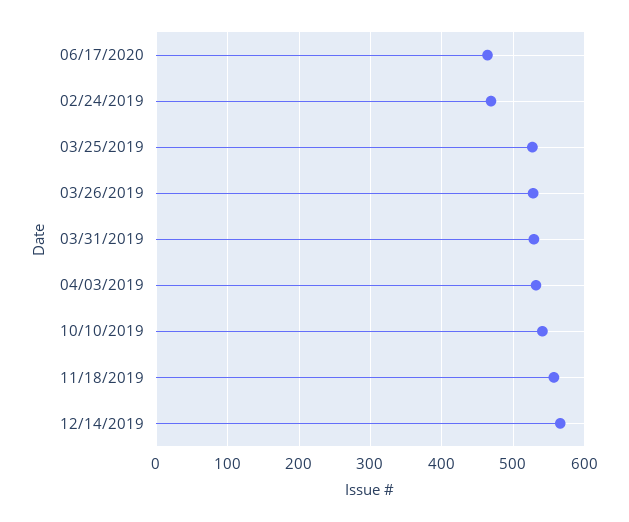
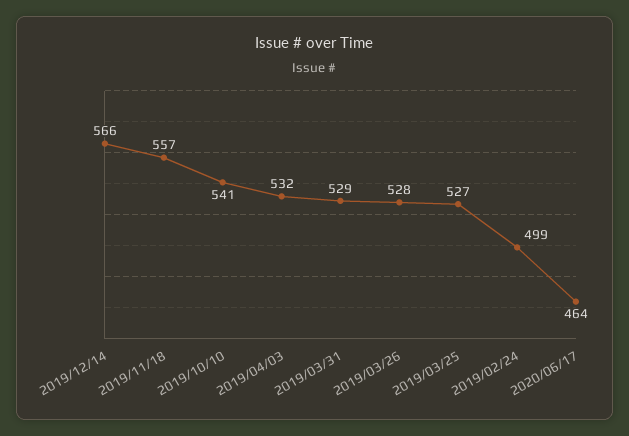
  {
    "06/17/2020": 464,
-   "02/24/2019": 470,
+   "02/24/2019": 499,
    "03/25/2019": 527,
    "03/26/2019": 528,
    "03/31/2019": 529,
    "04/03/2019": 532,
    "10/10/2019": 541,
    "11/18/2019": 557,
    "12/14/2019": 566
  }

